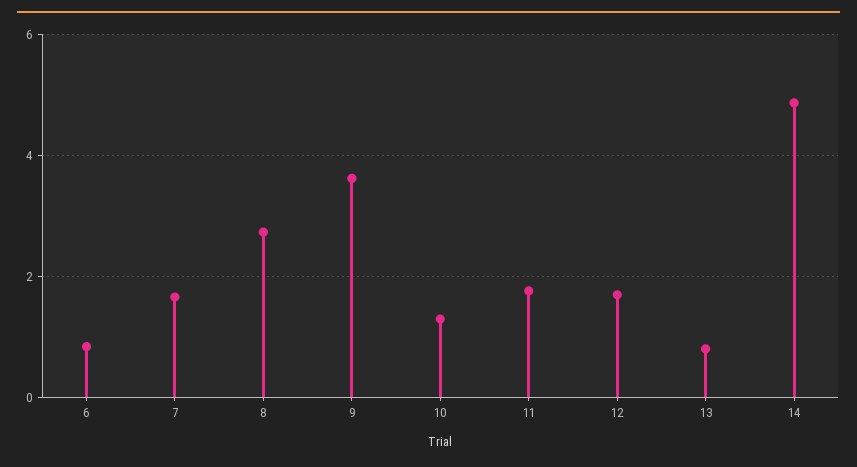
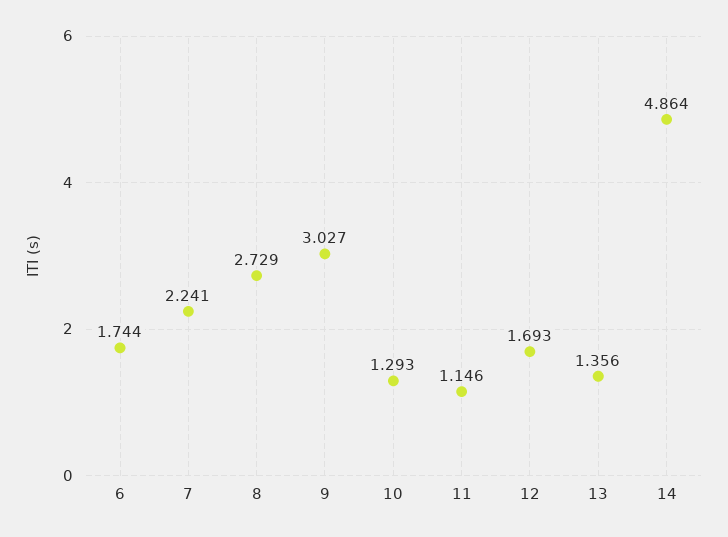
  {
-   "6": 0.8,
+   "6": 1.744,
-   "7": 1.6,
+   "7": 2.241,
    "8": 2.729,
-   "9": 3.6,
+   "9": 3.027,
    "10": 1.293,
-   "11": 1.8,
+   "11": 1.146,
    "12": 1.693,
-   "13": 0.8,
+   "13": 1.356,
    "14": 4.864
  }

